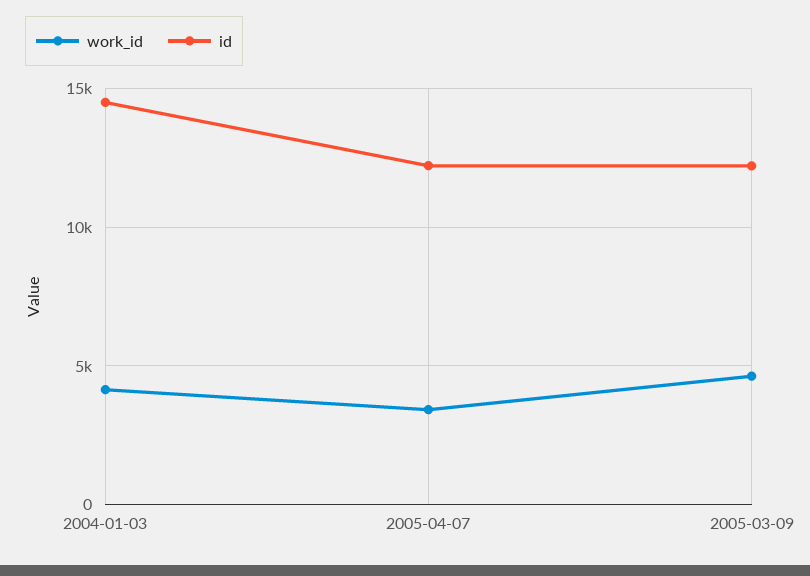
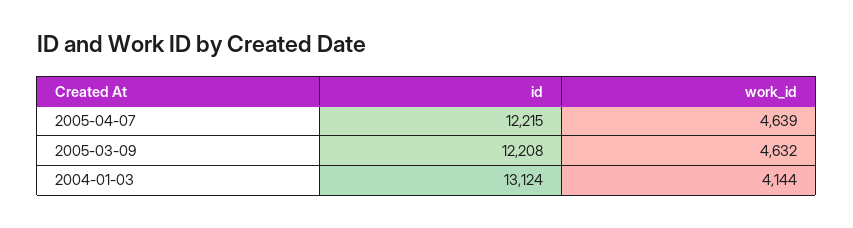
  {
    "work_id": {
      "2004-01-03": 4144,
-     "2005-04-07": 3500,
+     "2005-04-07": 4639,
      "2005-03-09": 4632
    },
    "id": {
-     "2004-01-03": 14500,
+     "2004-01-03": 13124,
      "2005-04-07": 12215,
      "2005-03-09": 12208
    }
  }

